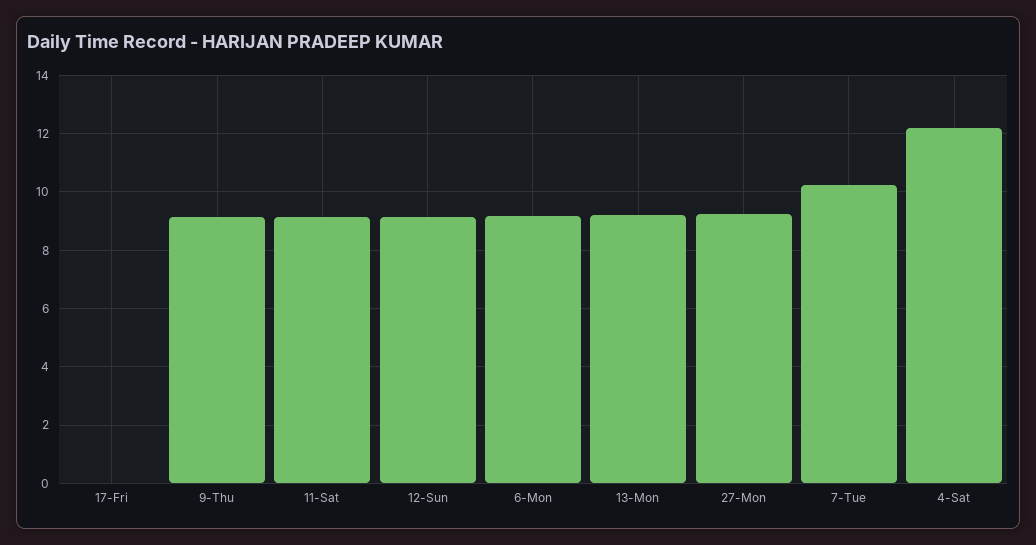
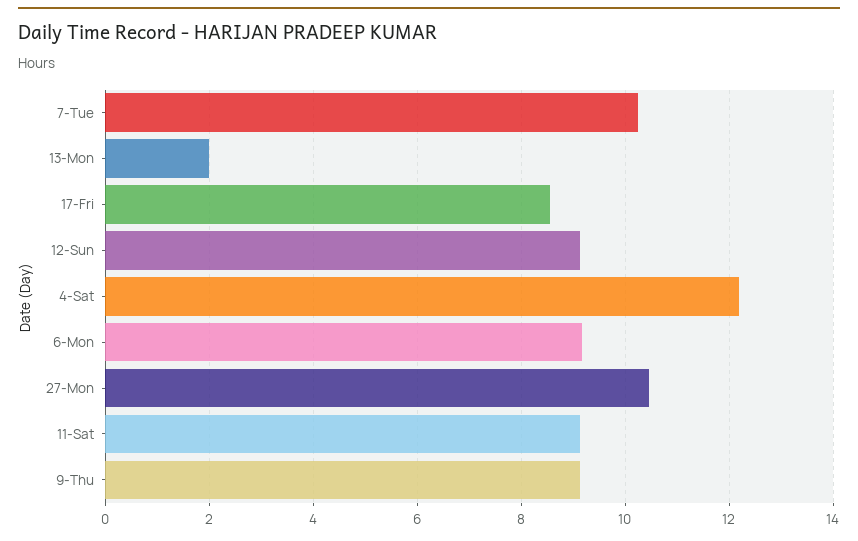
  {
-   "17-Fri": 0,
+   "17-Fri": 8.6,
    "9-Thu": 9.2,
    "11-Sat": 9.2,
    "12-Sun": 9.2,
    "6-Mon": 9.2,
-   "13-Mon": 9.25,
+   "13-Mon": 2,
-   "27-Mon": 9.25,
+   "27-Mon": 10.4,
    "7-Tue": 10.2,
    "4-Sat": 12.2
  }

